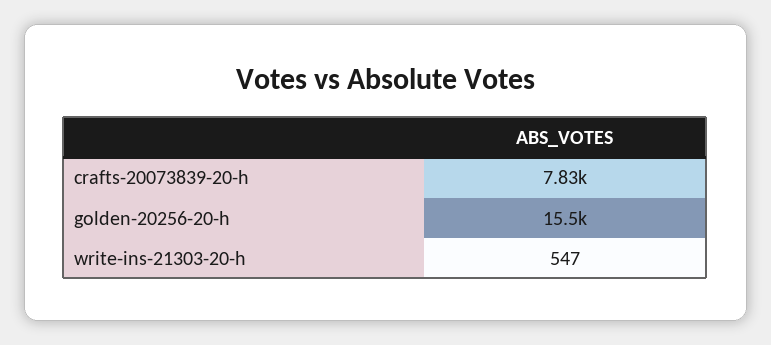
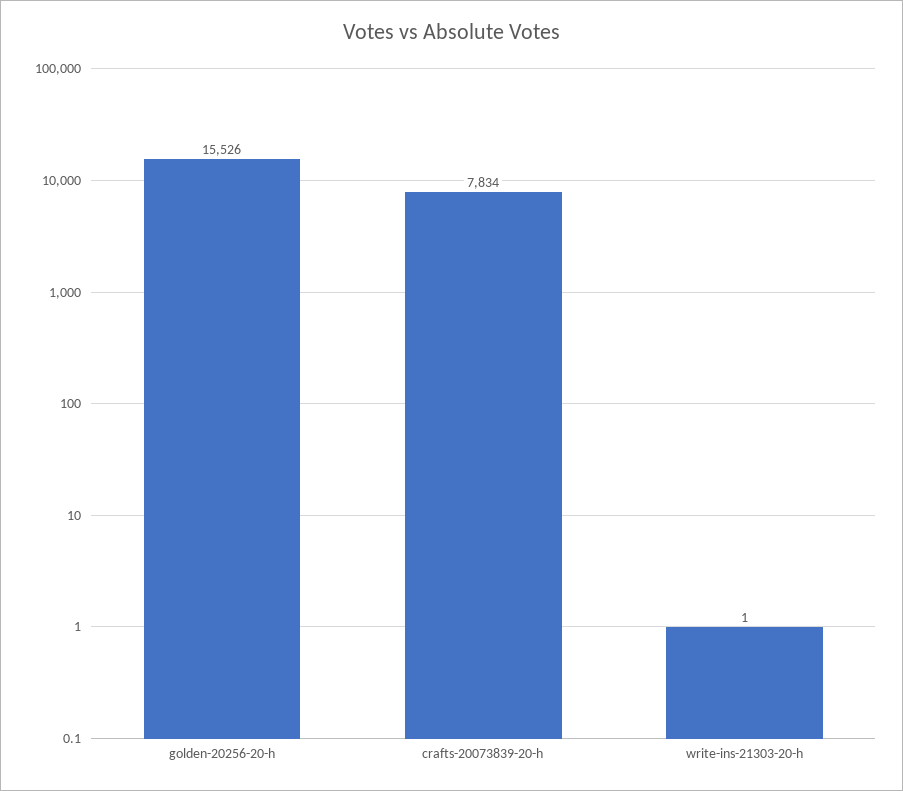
  {
    "crafts-20073839-20-h": 7834,
    "golden-20256-20-h": 15526,
-   "write-ins-21303-20-h": 547
+   "write-ins-21303-20-h": 1
  }

